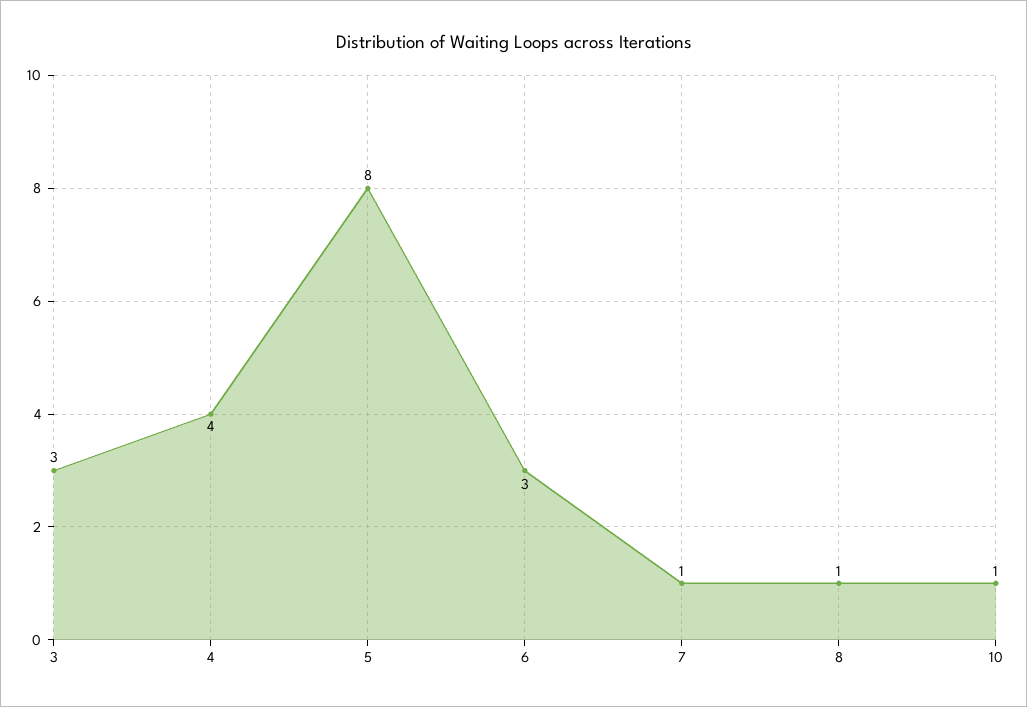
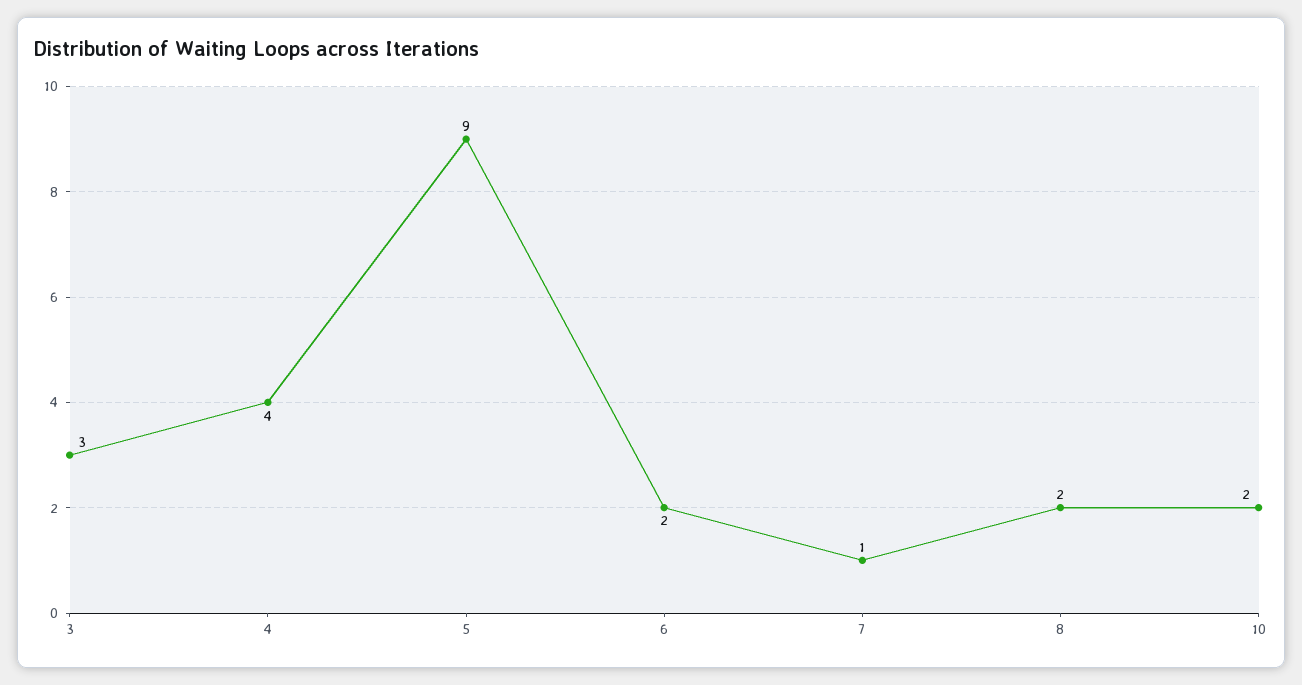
  {
    "3": 3,
    "4": 4,
-   "5": 8,
+   "5": 9,
-   "6": 3,
+   "6": 2,
    "7": 1,
-   "8": 1,
+   "8": 2,
-   "10": 1
+   "10": 2
  }

